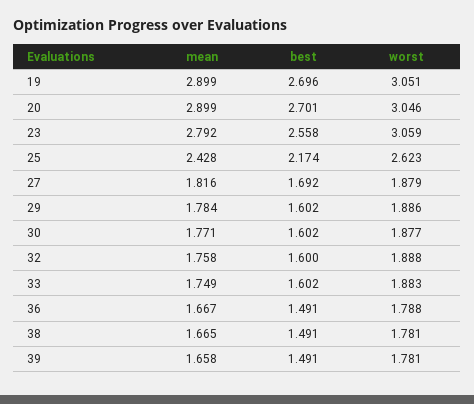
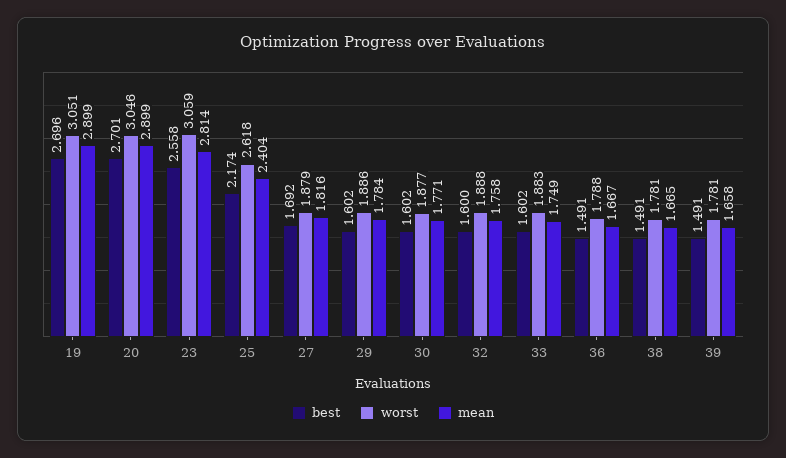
  {
    "mean": {
      "19": 2.899,
      "20": 2.899,
-     "23": 2.792,
+     "23": 2.814,
-     "25": 2.428,
+     "25": 2.404,
      "27": 1.816,
      "29": 1.784,
      "30": 1.771,
      "32": 1.758,
      "33": 1.749,
      "36": 1.667,
      "38": 1.665,
      "39": 1.658
    },
    "best": {
      "19": 2.696,
      "20": 2.701,
      "23": 2.558,
      "25": 2.174,
      "27": 1.692,
      "29": 1.602,
      "30": 1.602,
      "32": 1.6,
      "33": 1.602,
      "36": 1.491,
      "38": 1.491,
      "39": 1.491
    },
    "worst": {
      "19": 3.051,
      "20": 3.046,
      "23": 3.059,
-     "25": 2.623,
+     "25": 2.618,
      "27": 1.879,
      "29": 1.886,
      "30": 1.877,
      "32": 1.888,
      "33": 1.883,
      "36": 1.788,
      "38": 1.781,
      "39": 1.781
    }
  }

